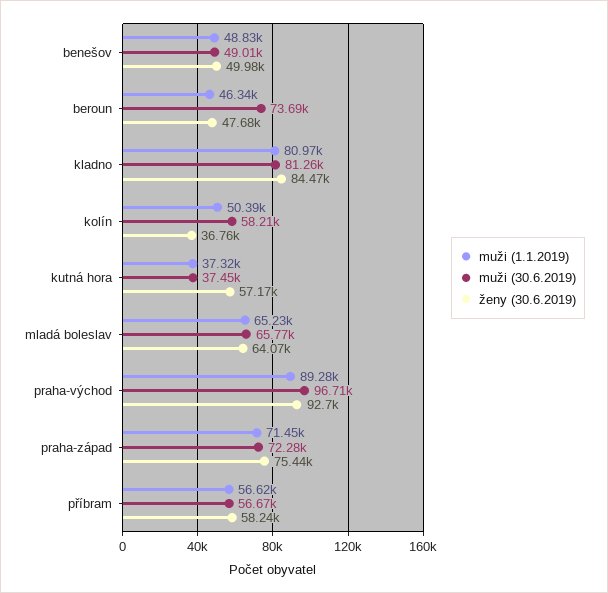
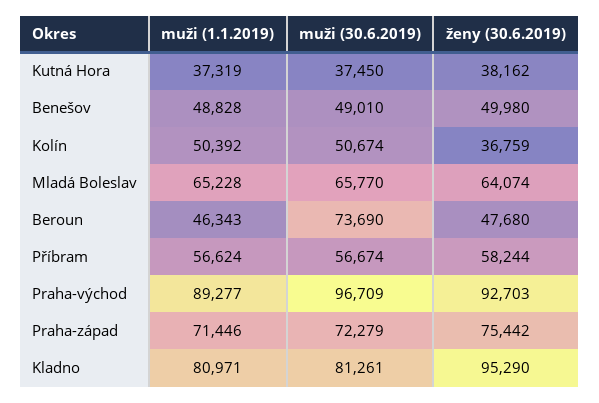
  {
    "muži (1.1.2019)": {
      "benešov": 48828,
      "beroun": 46343,
      "kladno": 80971,
      "kolín": 50392,
      "kutná hora": 37319,
      "mladá boleslav": 65228,
      "praha-východ": 89277,
      "praha-západ": 71446,
      "příbram": 56624
    },
    "muži (30.6.2019)": {
      "benešov": 49010,
      "beroun": 73690,
      "kladno": 81261,
-     "kolín": 58210,
+     "kolín": 50674,
      "kutná hora": 37450,
      "mladá boleslav": 65770,
      "praha-východ": 96709,
      "praha-západ": 72279,
      "příbram": 56674
    },
    "ženy (30.6.2019)": {
      "benešov": 49980,
      "beroun": 47680,
-     "kladno": 84470,
+     "kladno": 95290,
      "kolín": 36759,
-     "kutná hora": 57170,
+     "kutná hora": 38162,
      "mladá boleslav": 64074,
      "praha-východ": 92703,
      "praha-západ": 75442,
      "příbram": 58244
    }
  }

